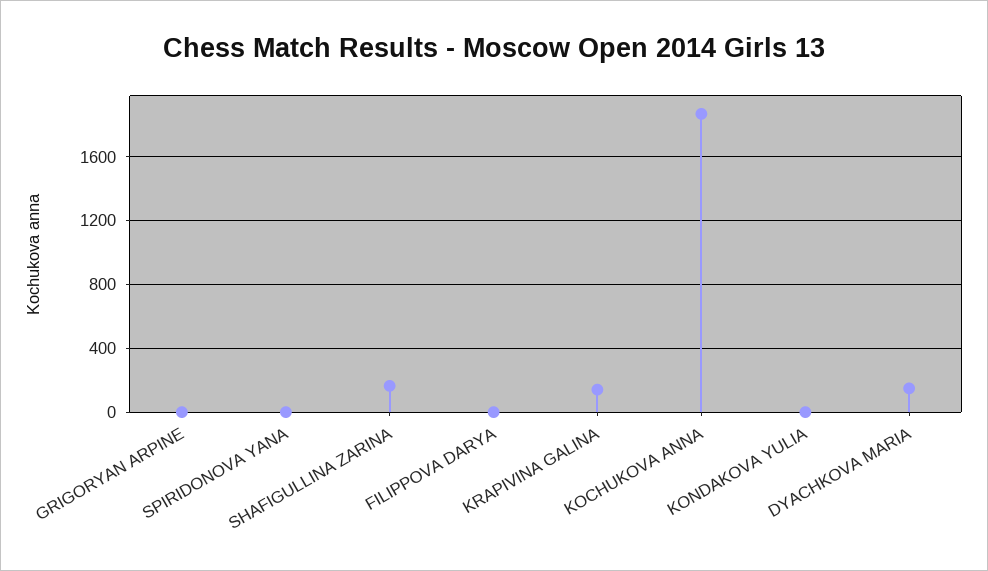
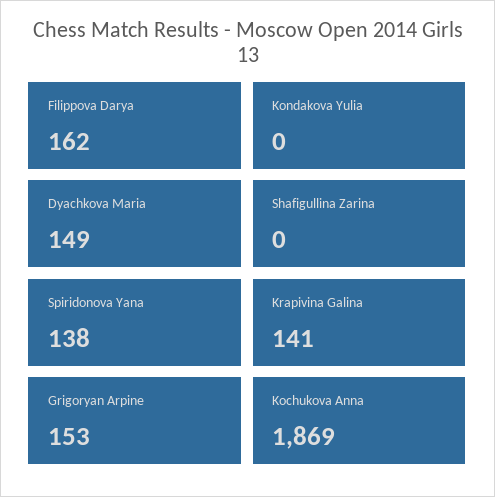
  {
-   "GRIGORYAN ARPINE": 0,
+   "GRIGORYAN ARPINE": 153,
-   "SPIRIDONOVA YANA": 0,
+   "SPIRIDONOVA YANA": 138,
-   "SHAFIGULLINA ZARINA": 150,
+   "SHAFIGULLINA ZARINA": 0,
-   "FILIPPOVA DARYA": 0,
+   "FILIPPOVA DARYA": 162,
    "KRAPIVINA GALINA": 141,
    "KOCHUKOVA ANNA": 1869,
    "KONDAKOVA YULIA": 0,
    "DYACHKOVA MARIA": 149
  }

